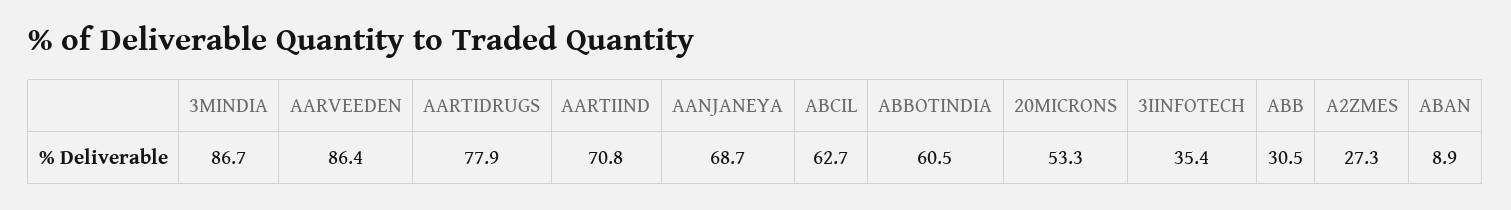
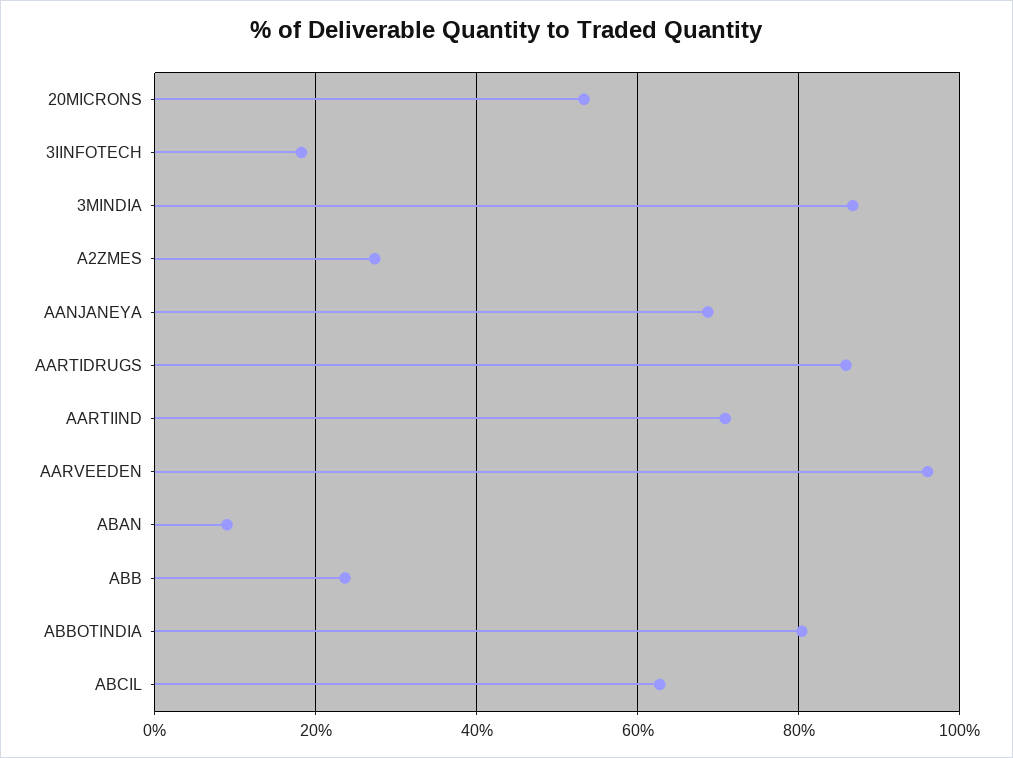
  {
    "3MINDIA": 86.7,
-   "AARVEEDEN": 86.4,
+   "AARVEEDEN": 96,
-   "AARTIDRUGS": 77.9,
+   "AARTIDRUGS": 86,
    "AARTIIND": 70.8,
    "AANJANEYA": 68.7,
    "ABCIL": 62.7,
-   "ABBOTINDIA": 60.5,
+   "ABBOTINDIA": 80,
    "20MICRONS": 53.3,
-   "3IINFOTECH": 35.4,
+   "3IINFOTECH": 18,
-   "ABB": 30.5,
+   "ABB": 24,
    "A2ZMES": 27.3,
    "ABAN": 8.9
  }

